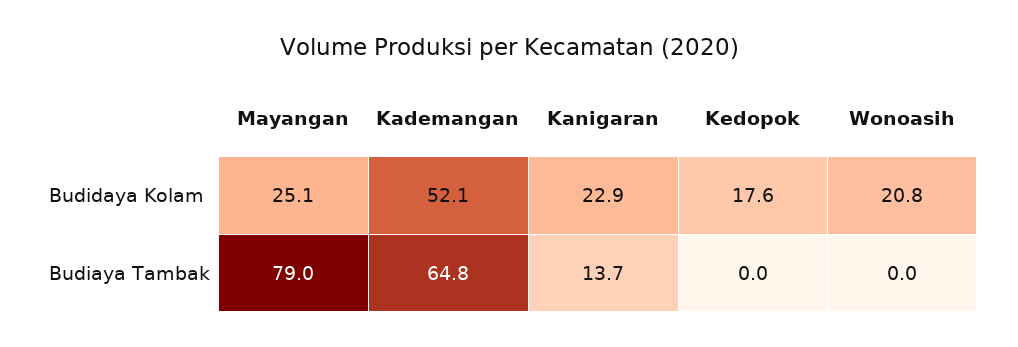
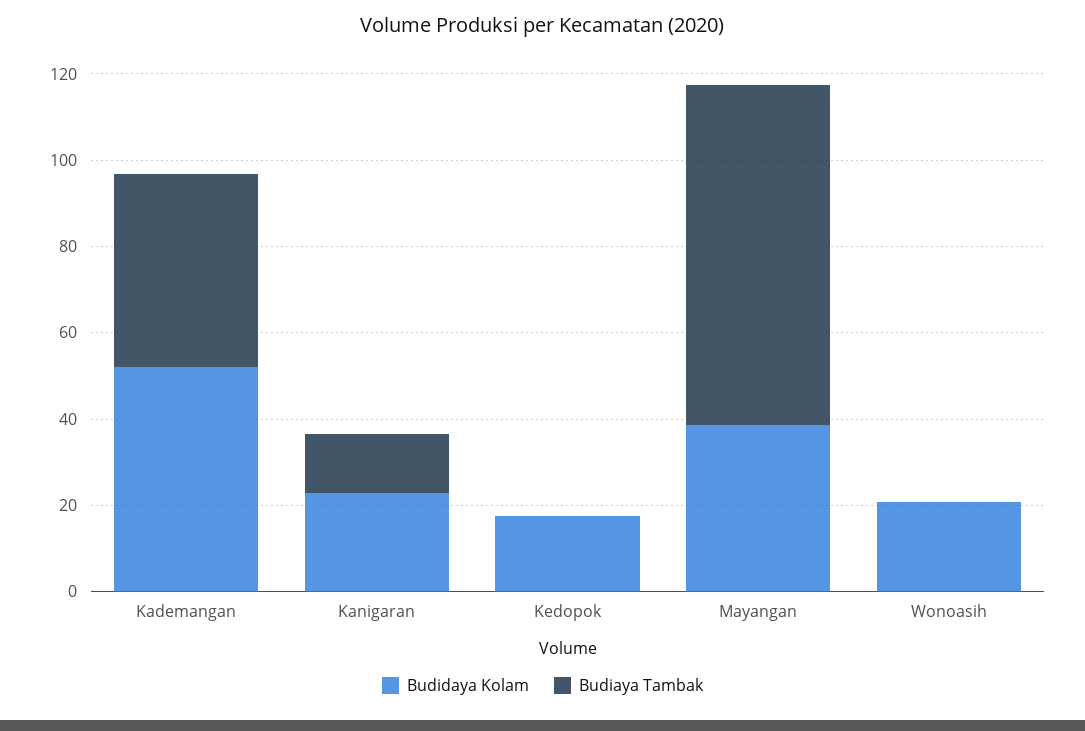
  {
    "Budidaya Kolam": {
-     "Mayangan": 25.1,
+     "Mayangan": 40,
      "Kademangan": 52.1,
      "Kanigaran": 22.9,
      "Kedopok": 17.6,
      "Wonoasih": 20.8
    },
    "Budiaya Tambak": {
      "Mayangan": 79,
-     "Kademangan": 64.8,
+     "Kademangan": 45,
      "Kanigaran": 13.7,
      "Kedopok": 0,
      "Wonoasih": 0
    }
  }

